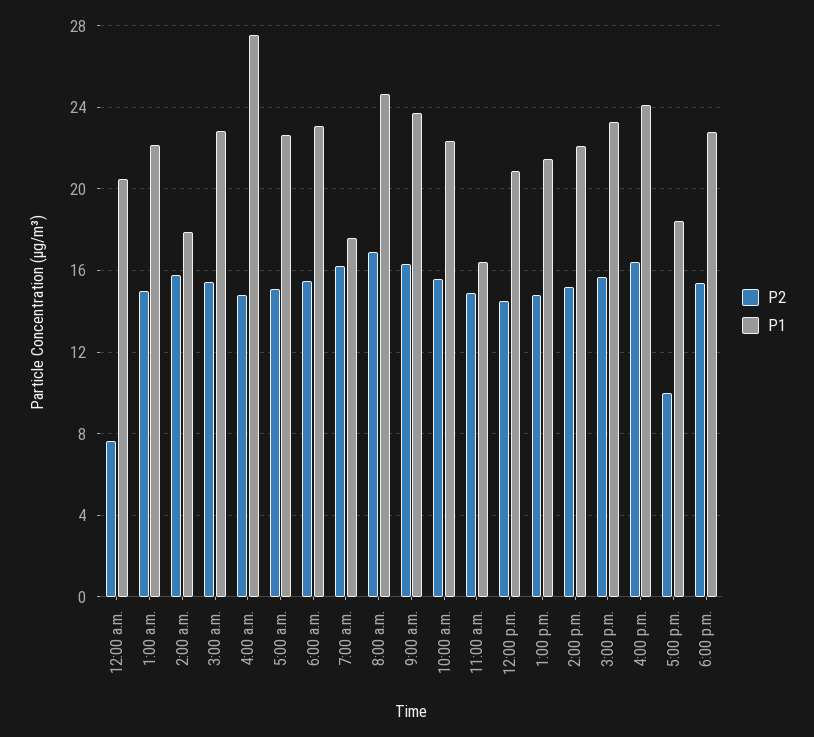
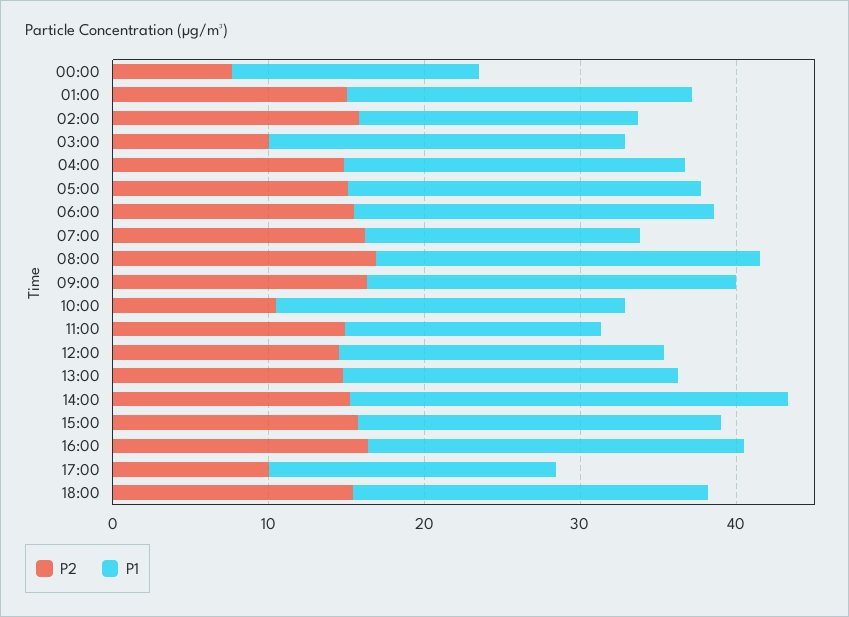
  {
    "P2": {
      "12:00 a.m.": 7.5,
      "1:00 a.m.": 15,
      "2:00 a.m.": 16,
-     "3:00 a.m.": 15.5,
+     "3:00 a.m.": 10,
      "4:00 a.m.": 15,
      "5:00 a.m.": 15,
      "6:00 a.m.": 15.5,
      "7:00 a.m.": 16,
      "8:00 a.m.": 17,
      "9:00 a.m.": 16.5,
-     "10:00 a.m.": 15.5,
+     "10:00 a.m.": 10,
      "11:00 a.m.": 15,
      "12:00 p.m.": 14.5,
      "1:00 p.m.": 15,
      "2:00 p.m.": 15,
      "3:00 p.m.": 15.5,
      "4:00 p.m.": 16.5,
      "5:00 p.m.": 10,
      "6:00 p.m.": 15.5
    },
    "P1": {
-     "12:00 a.m.": 20.5,
+     "12:00 a.m.": 16,
      "1:00 a.m.": 22,
      "2:00 a.m.": 18,
      "3:00 a.m.": 23,
-     "4:00 a.m.": 27.5,
+     "4:00 a.m.": 22,
      "5:00 a.m.": 22.5,
      "6:00 a.m.": 23,
      "7:00 a.m.": 17.5,
      "8:00 a.m.": 24.5,
      "9:00 a.m.": 23.5,
      "10:00 a.m.": 22.5,
      "11:00 a.m.": 16.5,
      "12:00 p.m.": 21,
      "1:00 p.m.": 21.5,
-     "2:00 p.m.": 22,
+     "2:00 p.m.": 28,
      "3:00 p.m.": 23.5,
      "4:00 p.m.": 24,
      "5:00 p.m.": 18.5,
      "6:00 p.m.": 23
    }
  }

